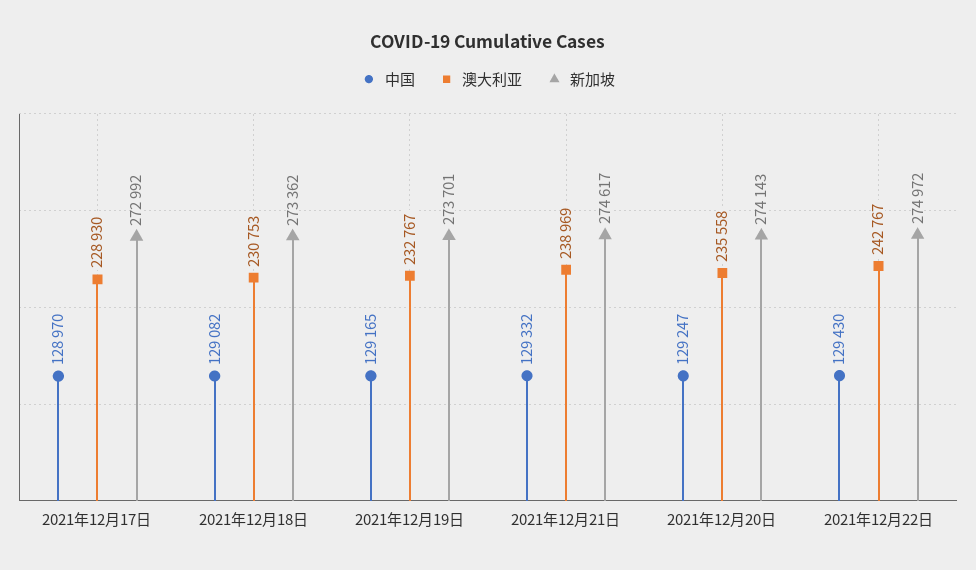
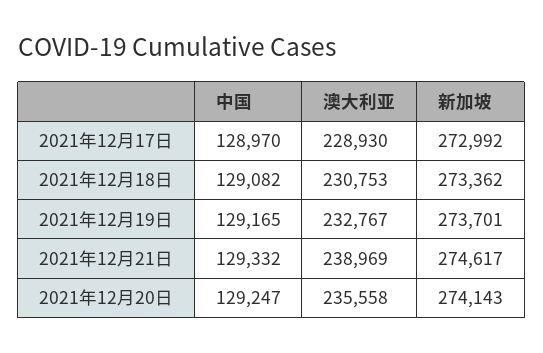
  {
    "中国": {
      "2021年12月17日": 128970,
      "2021年12月18日": 129082,
      "2021年12月19日": 129165,
      "2021年12月21日": 129332,
-     "2021年12月20日": 129247,
+     "2021年12月20日": 129247
-     "2021年12月22日": 129430
    },
    "澳大利亚": {
      "2021年12月17日": 228930,
      "2021年12月18日": 230753,
      "2021年12月19日": 232767,
      "2021年12月21日": 238969,
-     "2021年12月20日": 235558,
+     "2021年12月20日": 235558
-     "2021年12月22日": 242767
    },
    "新加坡": {
      "2021年12月17日": 272992,
      "2021年12月18日": 273362,
      "2021年12月19日": 273701,
      "2021年12月21日": 274617,
-     "2021年12月20日": 274143,
+     "2021年12月20日": 274143
-     "2021年12月22日": 274972
    }
  }

